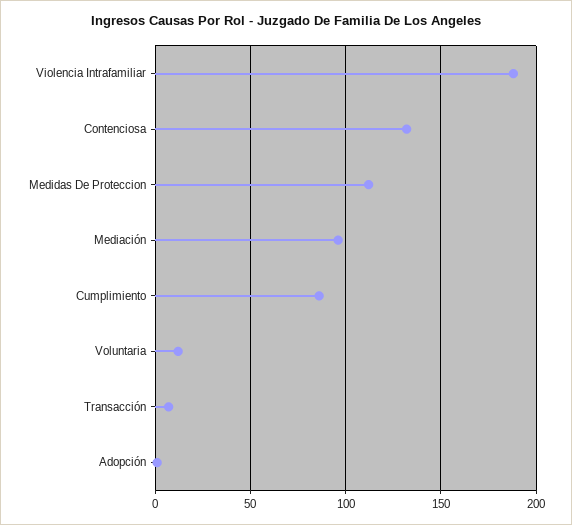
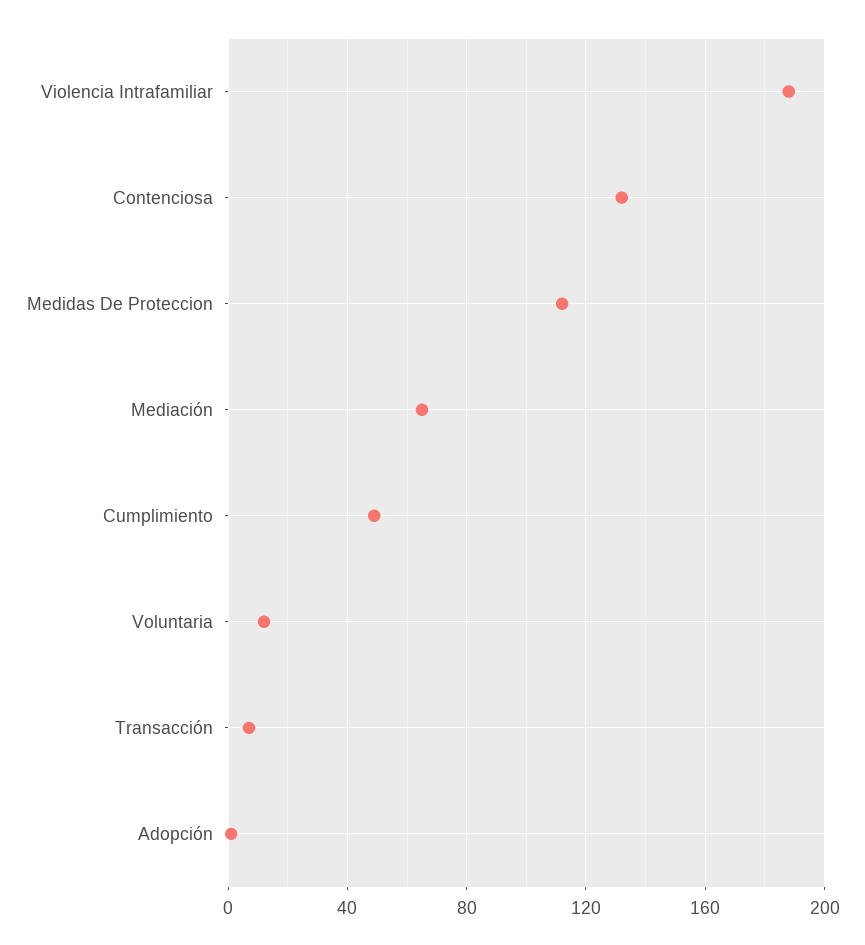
  {
    "Violencia Intrafamiliar": 190,
    "Contenciosa": 130,
    "Medidas De Proteccion": 110,
-   "Mediación": 95,
+   "Mediación": 65,
-   "Cumplimiento": 85,
+   "Cumplimiento": 50,
    "Voluntaria": 10,
    "Transacción": 5,
    "Adopción": 0
  }

